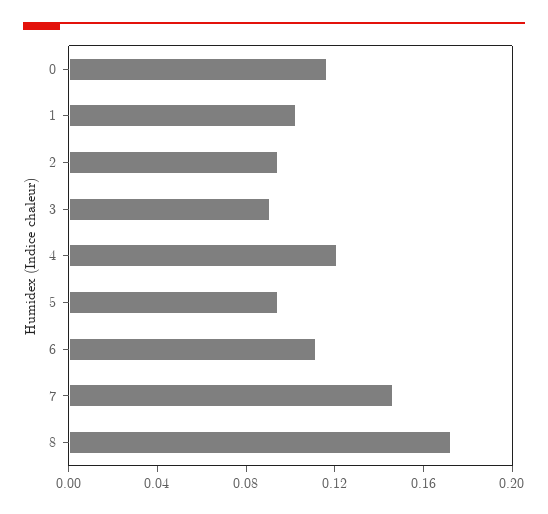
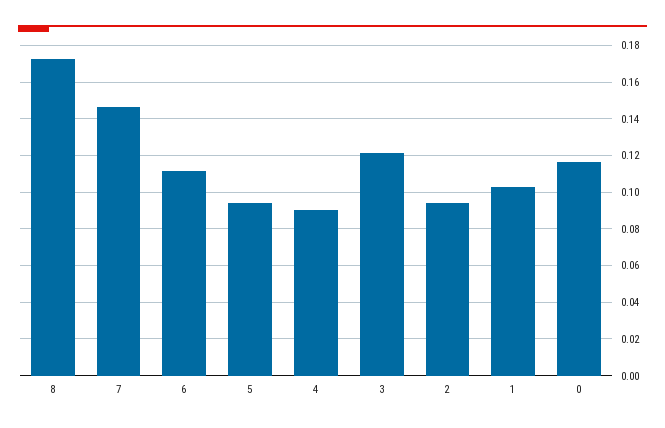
  {
    "0": 0.115,
    "1": 0.105,
    "2": 0.095,
-   "3": 0.09,
+   "3": 0.12,
-   "4": 0.12,
+   "4": 0.09,
    "5": 0.095,
    "6": 0.11,
    "7": 0.145,
    "8": 0.175
  }

